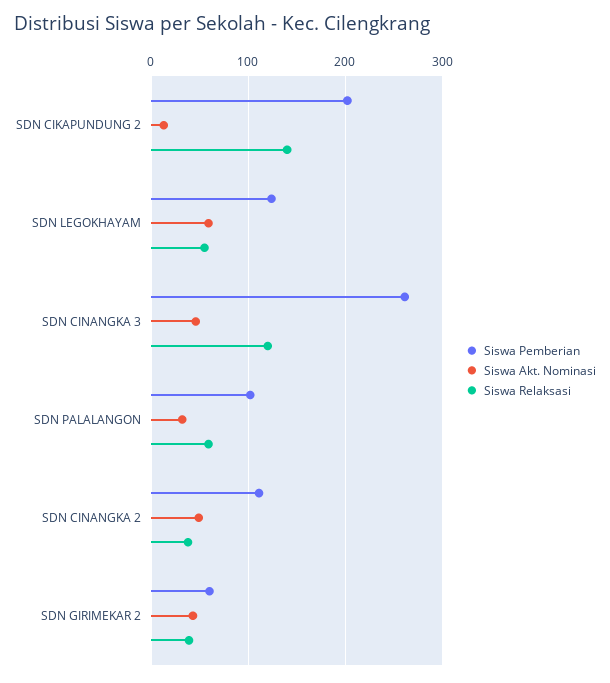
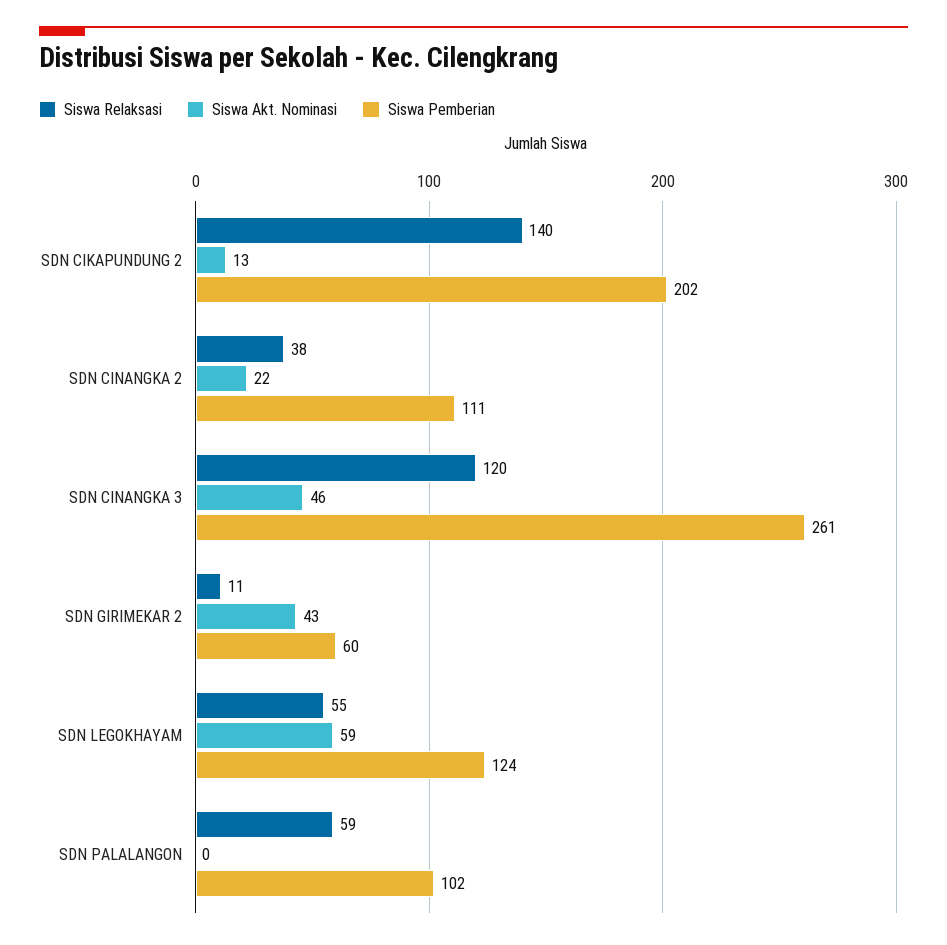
  {
    "Siswa Pemberian": {
      "SDN CIKAPUNDUNG 2": 202,
      "SDN LEGOKHAYAM": 124,
      "SDN CINANGKA 3": 261,
      "SDN PALALANGON": 102,
      "SDN CINANGKA 2": 111,
      "SDN GIRIMEKAR 2": 60
    },
    "Siswa Akt. Nominasi": {
      "SDN CIKAPUNDUNG 2": 13,
      "SDN LEGOKHAYAM": 59,
      "SDN CINANGKA 3": 46,
-     "SDN PALALANGON": 30,
+     "SDN PALALANGON": 0,
-     "SDN CINANGKA 2": 50,
+     "SDN CINANGKA 2": 22,
      "SDN GIRIMEKAR 2": 43
    },
    "Siswa Relaksasi": {
      "SDN CIKAPUNDUNG 2": 140,
      "SDN LEGOKHAYAM": 55,
      "SDN CINANGKA 3": 120,
      "SDN PALALANGON": 59,
      "SDN CINANGKA 2": 38,
-     "SDN GIRIMEKAR 2": 40
+     "SDN GIRIMEKAR 2": 11
    }
  }

